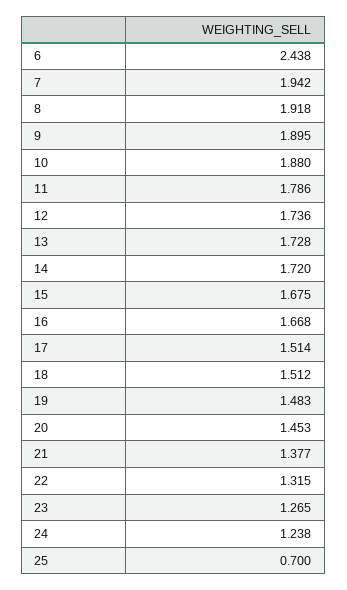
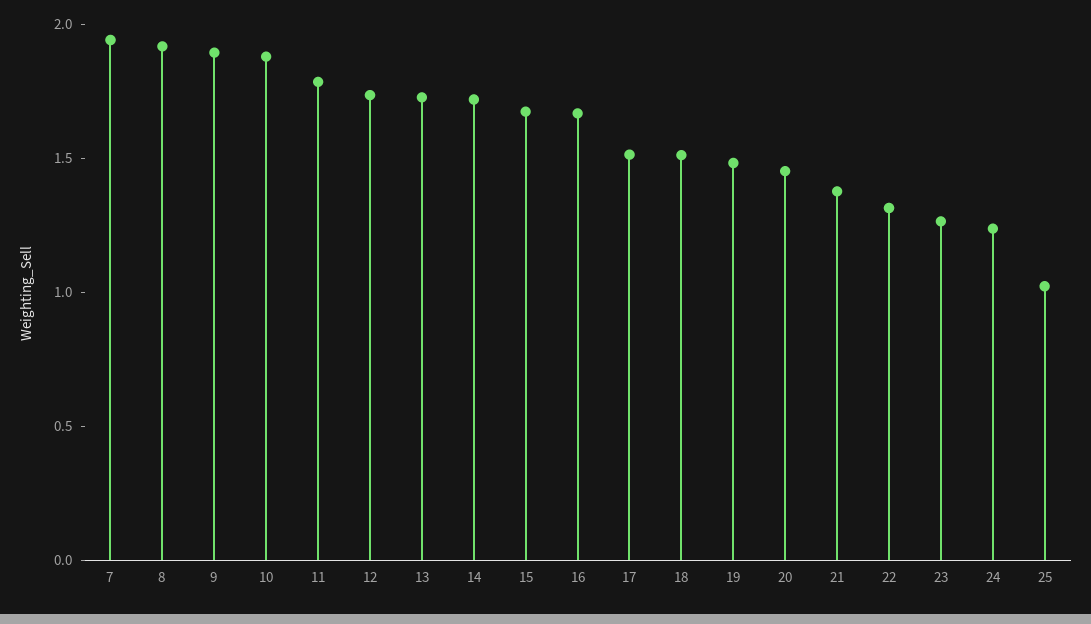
  {
-   "6": 2.438,
    "7": 1.942,
    "8": 1.918,
    "9": 1.895,
    "10": 1.88,
    "11": 1.786,
    "12": 1.736,
    "13": 1.728,
    "14": 1.72,
    "15": 1.675,
    "16": 1.668,
    "17": 1.514,
    "18": 1.512,
    "19": 1.483,
    "20": 1.453,
    "21": 1.377,
    "22": 1.315,
    "23": 1.265,
    "24": 1.238,
-   "25": 0.7
+   "25": 1
  }

